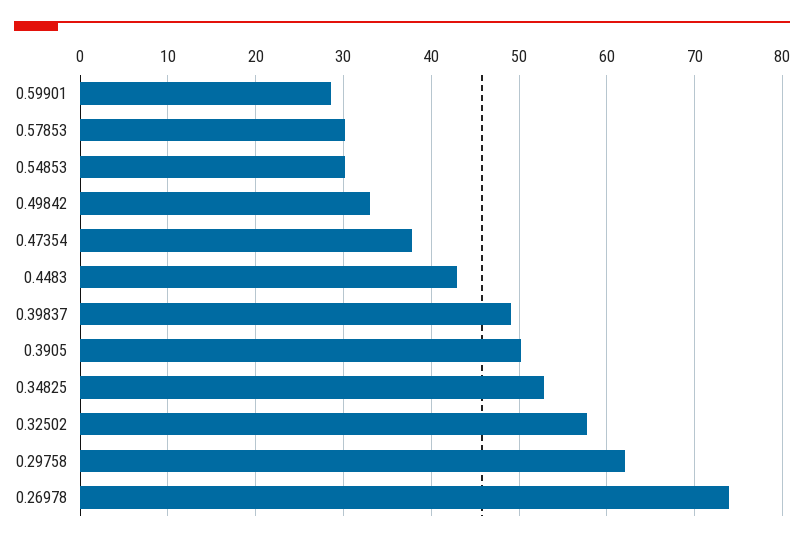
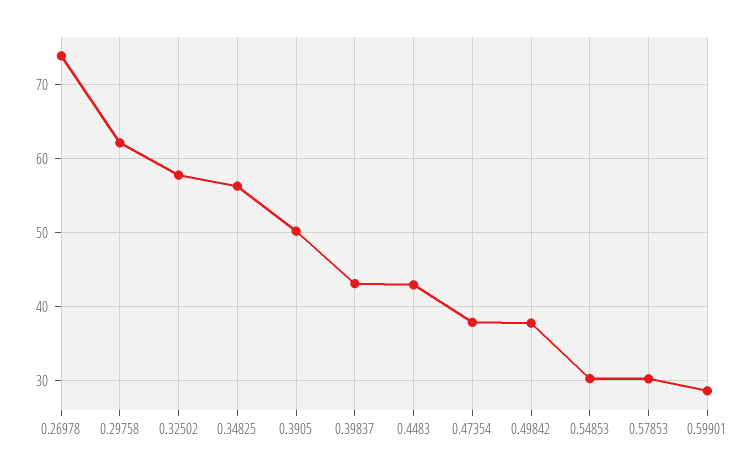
  {
    "0.59901": 29,
    "0.57853": 30,
    "0.54853": 30,
-   "0.49842": 33,
+   "0.49842": 38,
    "0.47354": 38,
    "0.4483": 43,
-   "0.39837": 49,
+   "0.39837": 43,
    "0.3905": 50,
-   "0.34825": 53,
+   "0.34825": 56,
    "0.32502": 58,
    "0.29758": 62,
    "0.26978": 74
  }

